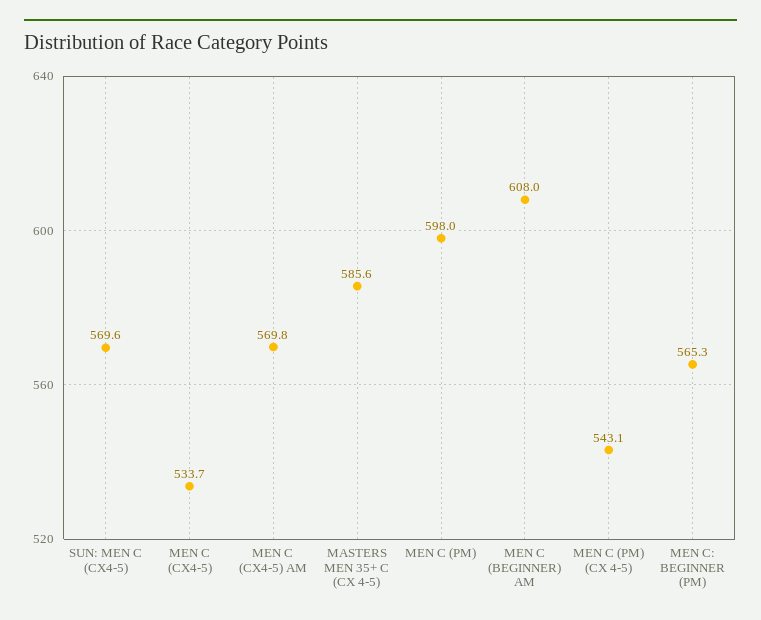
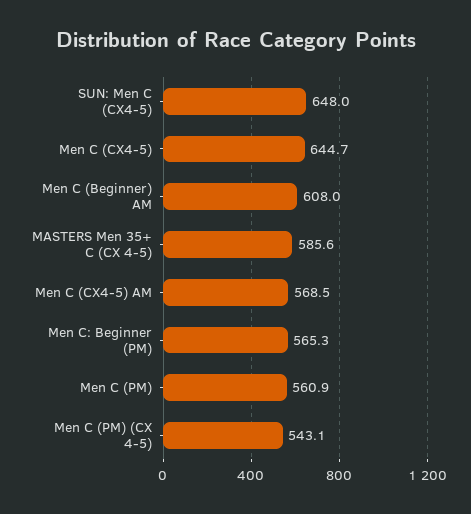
  {
-   "SUN: MEN C (CX4-5)": 569.6,
+   "SUN: MEN C (CX4-5)": 648,
-   "MEN C (CX4-5)": 533.7,
+   "MEN C (CX4-5)": 644.7,
-   "MEN C (CX4-5) AM": 569.8,
+   "MEN C (CX4-5) AM": 568.5,
    "MASTERS MEN 35+ C (CX 4-5)": 585.6,
-   "MEN C (PM)": 598,
+   "MEN C (PM)": 560.9,
    "MEN C (BEGINNER) AM": 608,
    "MEN C (PM) (CX 4-5)": 543.1,
    "MEN C: BEGINNER (PM)": 565.3
  }

